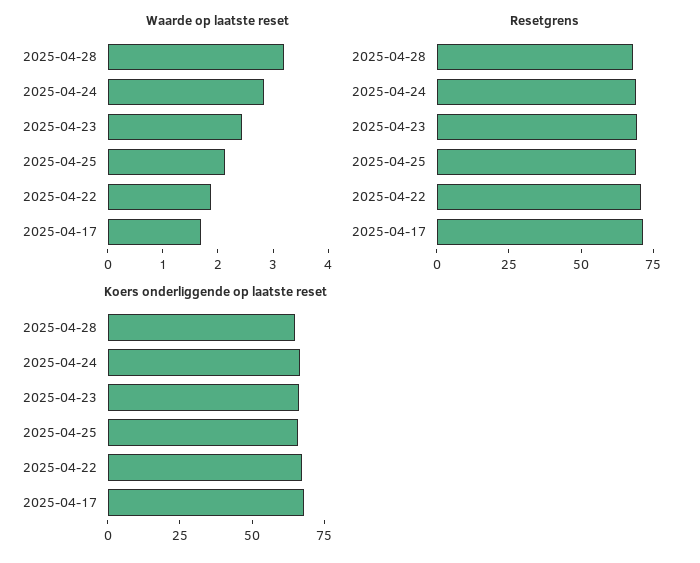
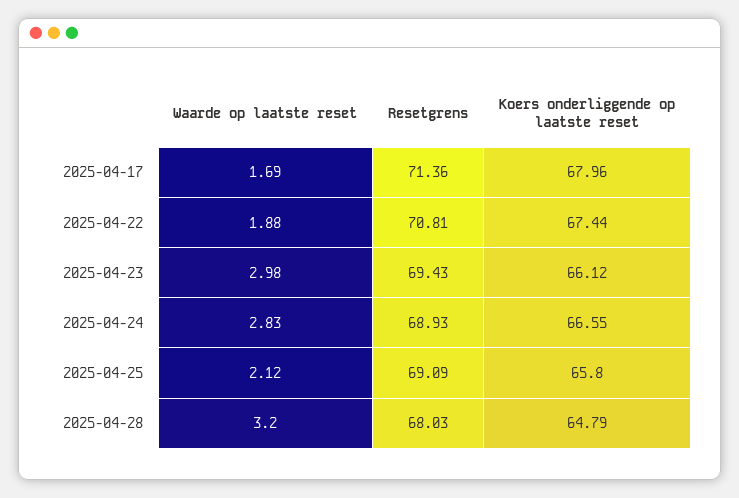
  {
    "Waarde op laatste reset": {
      "2025-04-28": 3.2,
      "2025-04-24": 2.83,
-     "2025-04-23": 2.4,
+     "2025-04-23": 2.98,
      "2025-04-25": 2.12,
      "2025-04-22": 1.88,
      "2025-04-17": 1.69
    },
    "Resetgrens": {
      "2025-04-28": 68.03,
      "2025-04-24": 68.93,
      "2025-04-23": 69.43,
      "2025-04-25": 69.09,
      "2025-04-22": 70.81,
      "2025-04-17": 71.36
    },
    "Koers onderliggende op laatste reset": {
      "2025-04-28": 64.79,
      "2025-04-24": 66.55,
      "2025-04-23": 66.12,
      "2025-04-25": 65.8,
      "2025-04-22": 67.44,
      "2025-04-17": 67.96
    }
  }

